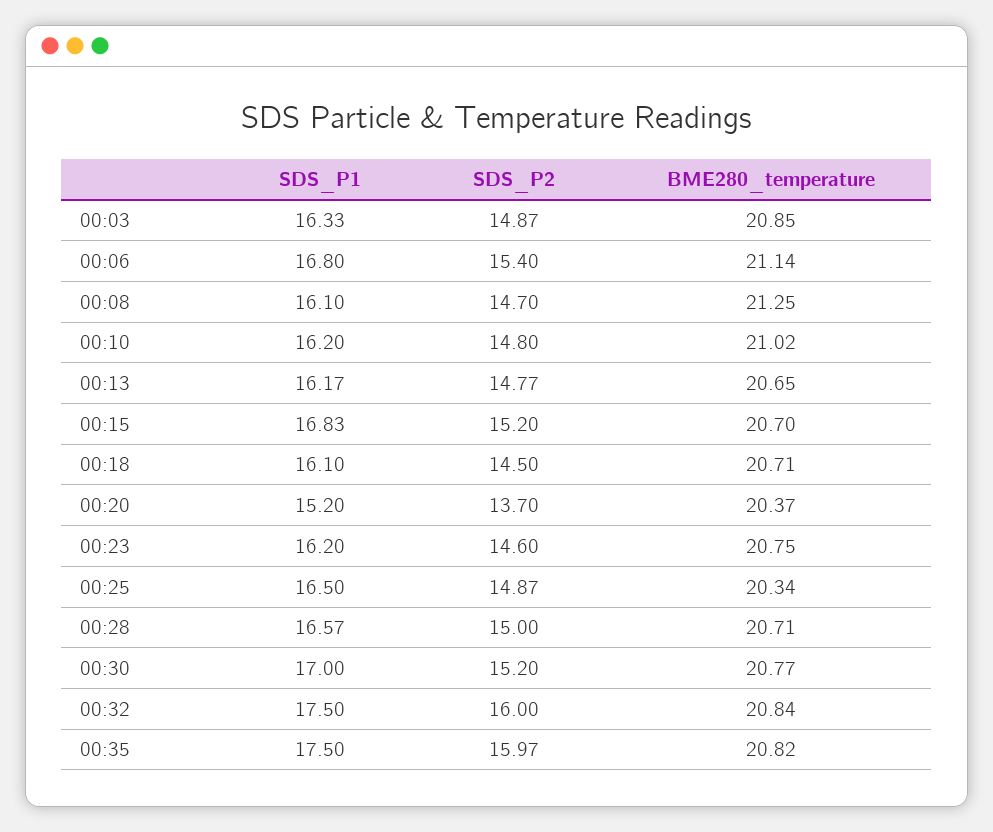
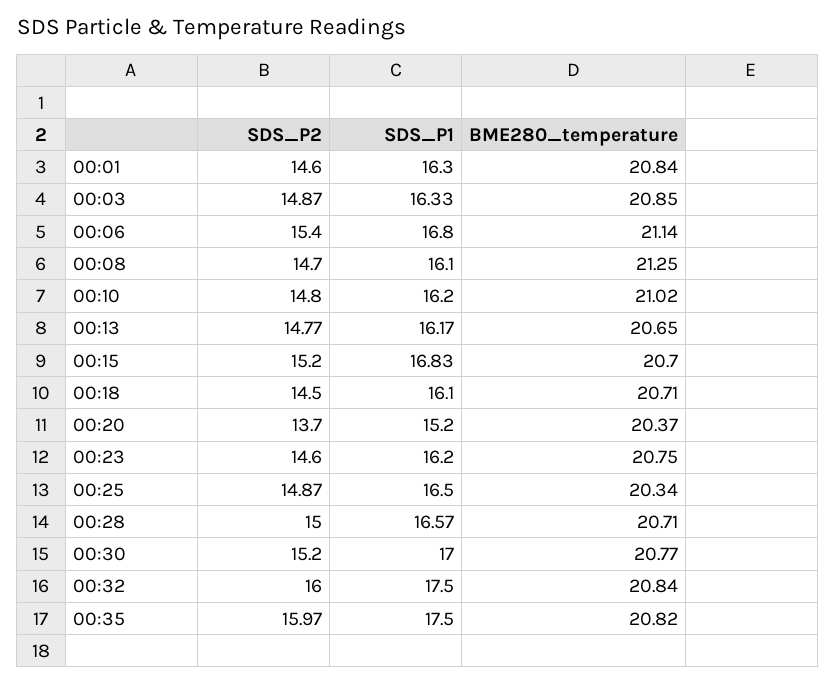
  {
    "SDS_P1": {
      "00:03": 16.33,
      "00:06": 16.8,
      "00:08": 16.1,
      "00:10": 16.2,
      "00:13": 16.17,
      "00:15": 16.83,
      "00:18": 16.1,
      "00:20": 15.2,
      "00:23": 16.2,
      "00:25": 16.5,
      "00:28": 16.57,
      "00:30": 17,
      "00:32": 17.5,
-     "00:35": 17.5
+     "00:35": 17.5,
+     "00:01": 16.3
    },
    "SDS_P2": {
      "00:03": 14.87,
      "00:06": 15.4,
      "00:08": 14.7,
      "00:10": 14.8,
      "00:13": 14.77,
      "00:15": 15.2,
      "00:18": 14.5,
      "00:20": 13.7,
      "00:23": 14.6,
      "00:25": 14.87,
      "00:28": 15,
      "00:30": 15.2,
      "00:32": 16,
-     "00:35": 15.97
+     "00:35": 15.97,
+     "00:01": 14.6
    },
    "BME280_temperature": {
      "00:03": 20.85,
      "00:06": 21.14,
      "00:08": 21.25,
      "00:10": 21.02,
      "00:13": 20.65,
      "00:15": 20.7,
      "00:18": 20.71,
      "00:20": 20.37,
      "00:23": 20.75,
      "00:25": 20.34,
      "00:28": 20.71,
      "00:30": 20.77,
      "00:32": 20.84,
-     "00:35": 20.82
+     "00:35": 20.82,
+     "00:01": 20.84
    }
  }

